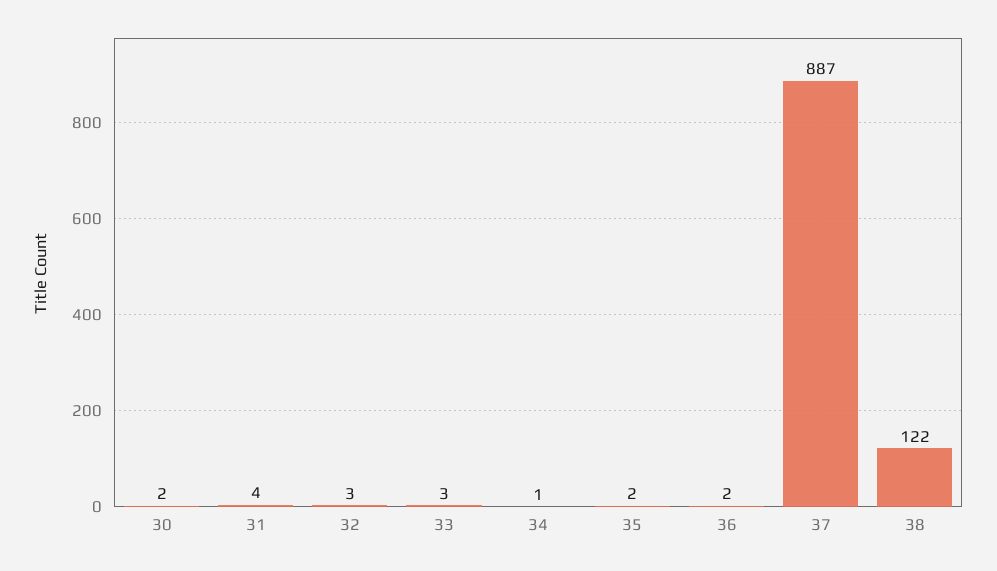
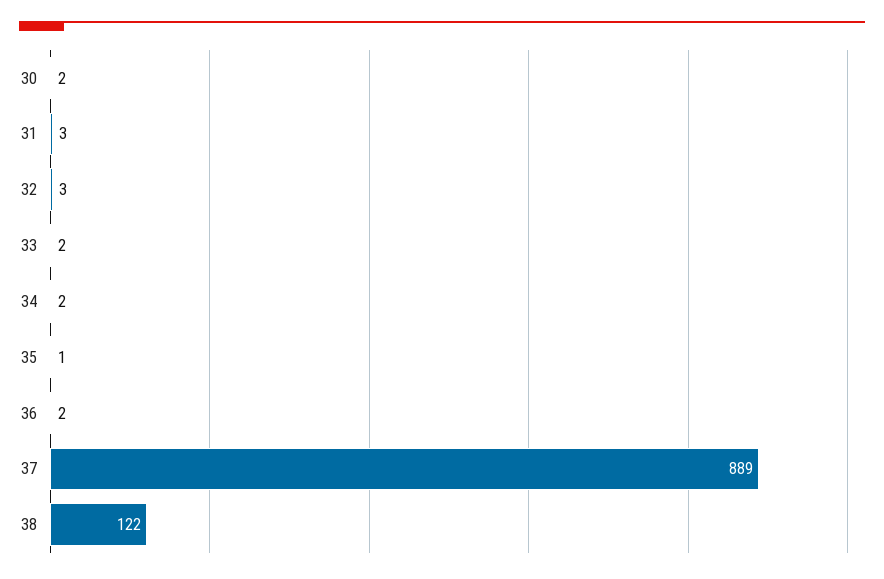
  {
    "30": 2,
-   "31": 4,
+   "31": 3,
    "32": 3,
-   "33": 3,
+   "33": 2,
-   "34": 1,
+   "34": 2,
-   "35": 2,
+   "35": 1,
    "36": 2,
-   "37": 887,
+   "37": 889,
    "38": 122
  }

